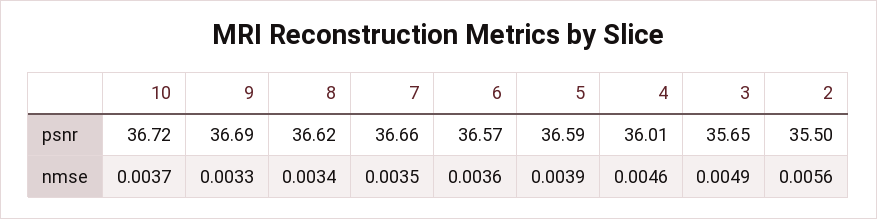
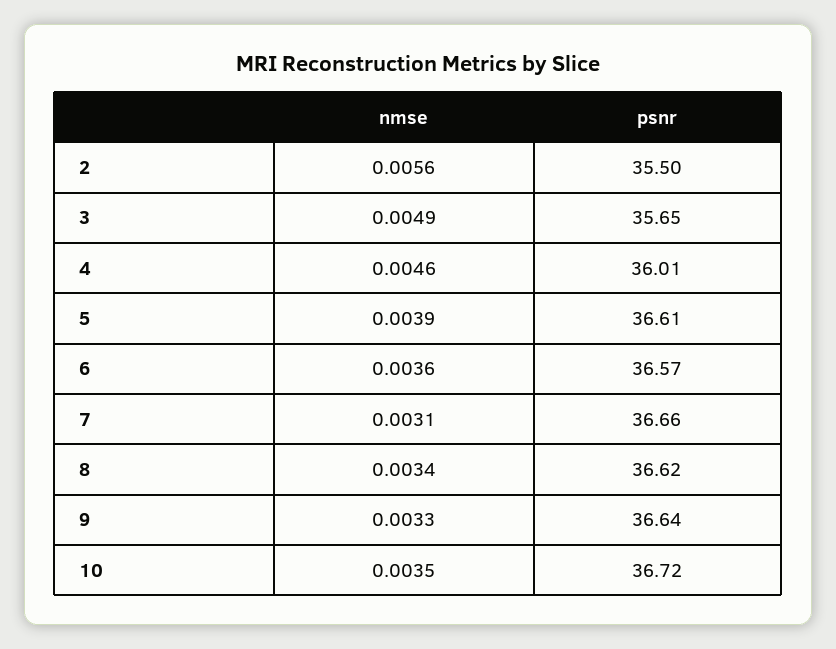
  {
    "10": {
      "psnr": 36.72,
-     "nmse": 0.0037
+     "nmse": 0.0035
    },
    "9": {
-     "psnr": 36.69,
+     "psnr": 36.64,
      "nmse": 0.0033
    },
    "8": {
      "psnr": 36.62,
      "nmse": 0.0034
    },
    "7": {
      "psnr": 36.66,
-     "nmse": 0.0035
+     "nmse": 0.0031
    },
    "6": {
      "psnr": 36.57,
      "nmse": 0.0036
    },
    "5": {
-     "psnr": 36.59,
+     "psnr": 36.61,
      "nmse": 0.0039
    },
    "4": {
      "psnr": 36.01,
      "nmse": 0.0046
    },
    "3": {
      "psnr": 35.65,
      "nmse": 0.0049
    },
    "2": {
      "psnr": 35.5,
      "nmse": 0.0056
    }
  }

